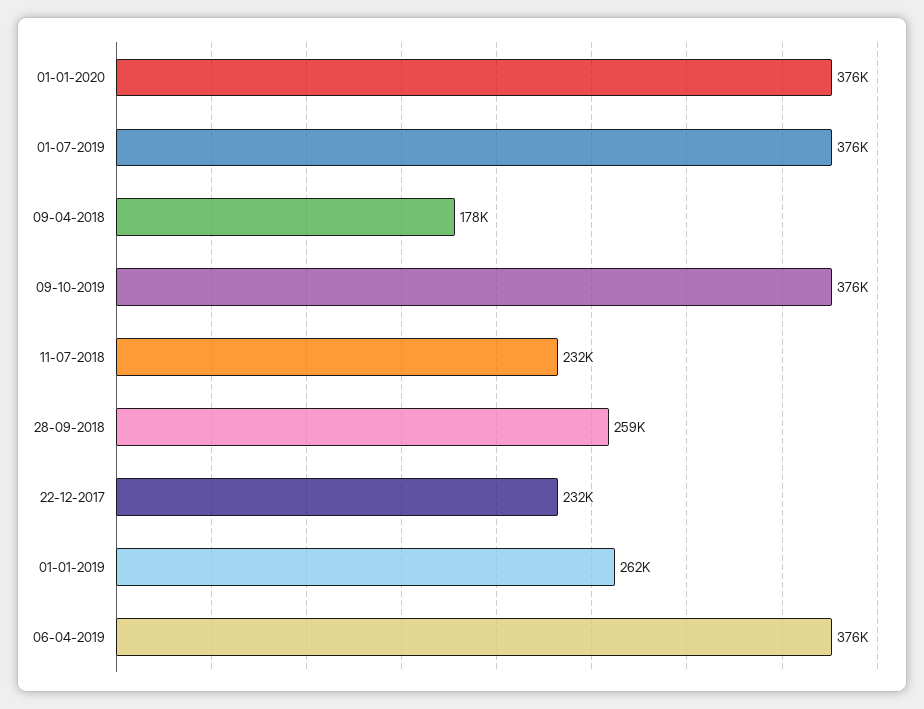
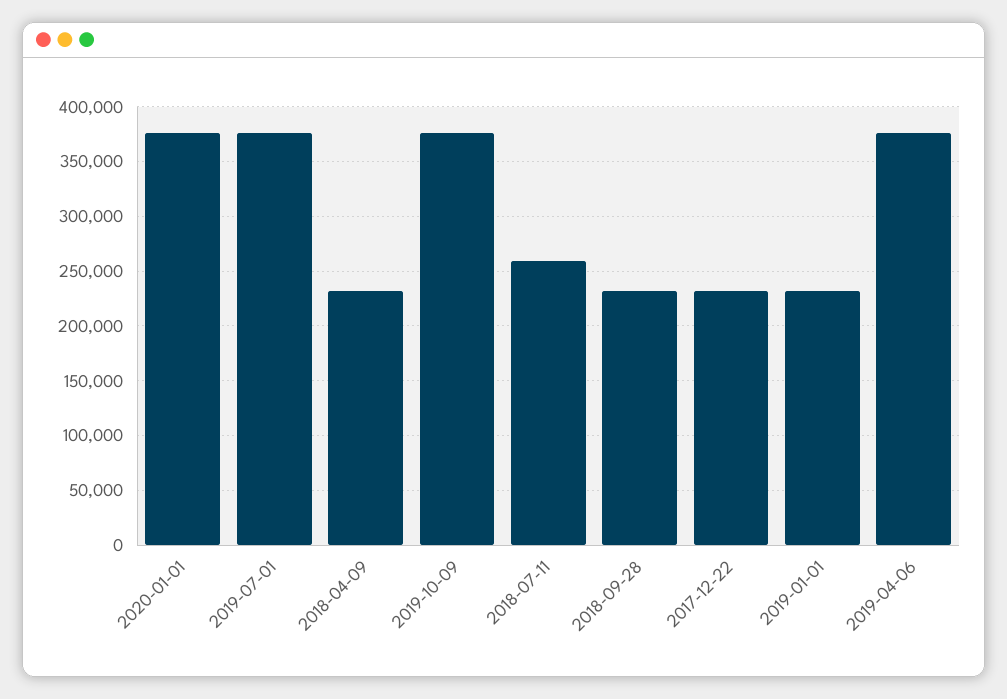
  {
    "01-01-2020": 376000,
    "01-07-2019": 376000,
-   "09-04-2018": 178000,
+   "09-04-2018": 230000,
    "09-10-2019": 376000,
-   "11-07-2018": 232000,
+   "11-07-2018": 260000,
-   "28-09-2018": 259000,
+   "28-09-2018": 230000,
    "22-12-2017": 232000,
-   "01-01-2019": 262000,
+   "01-01-2019": 230000,
    "06-04-2019": 376000
  }

